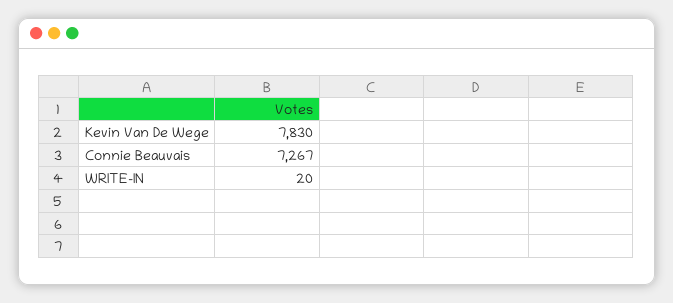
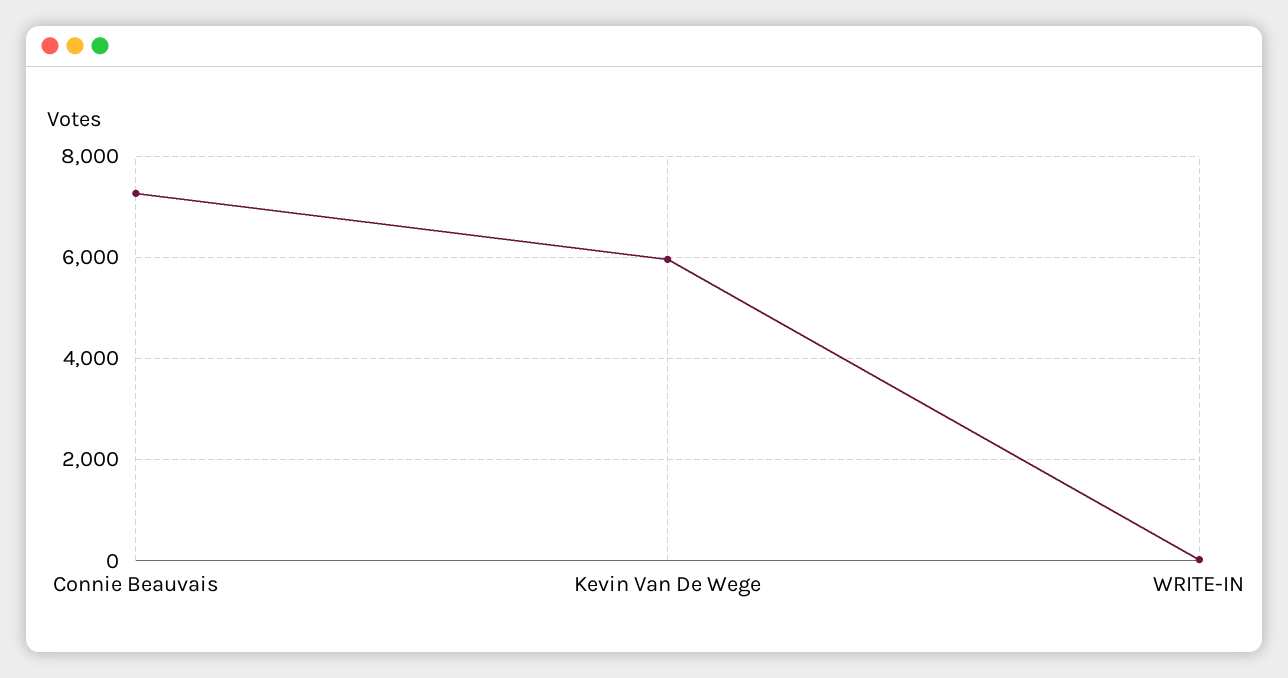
  {
-   "Kevin Van De Wege": 7830,
+   "Kevin Van De Wege": 6000,
    "Connie Beauvais": 7267,
    "WRITE-IN": 20
  }

